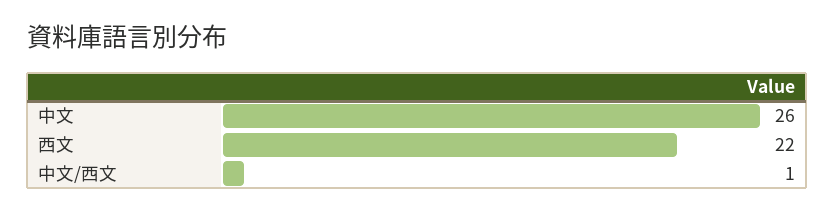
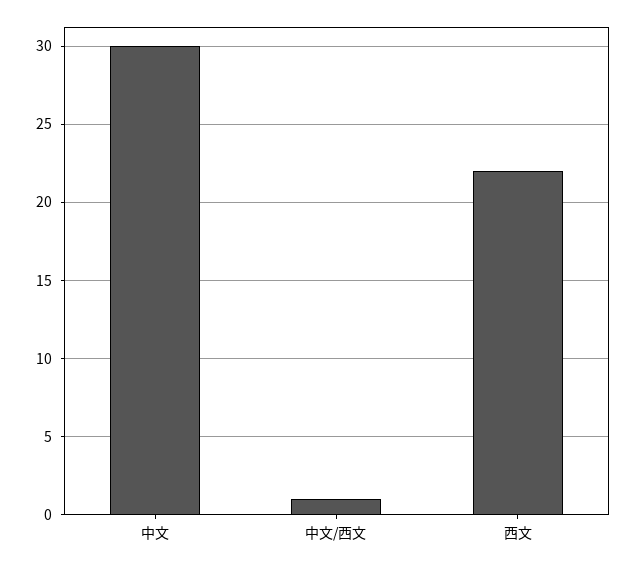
  {
-   "中文": 26,
+   "中文": 30,
    "西文": 22,
    "中文/西文": 1
  }

